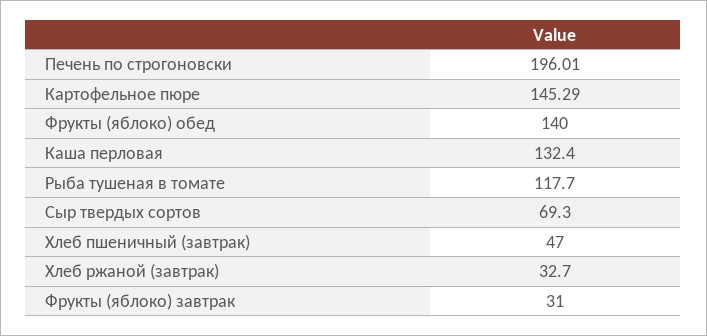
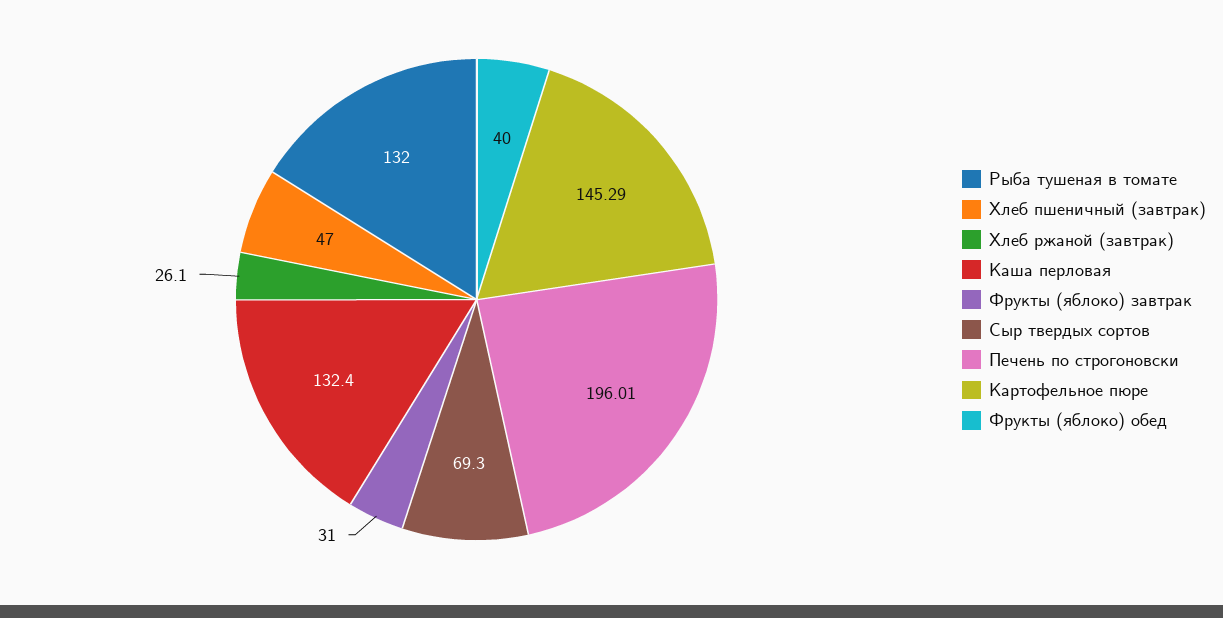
  {
    "Печень по строгоновски": 196.01,
    "Картофельное пюре": 145.29,
-   "Фрукты (яблоко) обед": 140,
+   "Фрукты (яблоко) обед": 40,
    "Каша перловая": 132.4,
-   "Рыба тушеная в томате": 117.7,
+   "Рыба тушеная в томате": 132,
    "Сыр твердых сортов": 69.3,
    "Хлеб пшеничный (завтрак)": 47,
-   "Хлеб ржаной (завтрак)": 32.7,
+   "Хлеб ржаной (завтрак)": 26.1,
    "Фрукты (яблоко) завтрак": 31
  }

